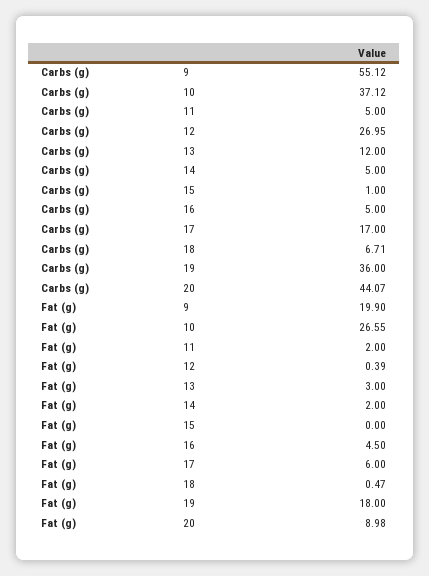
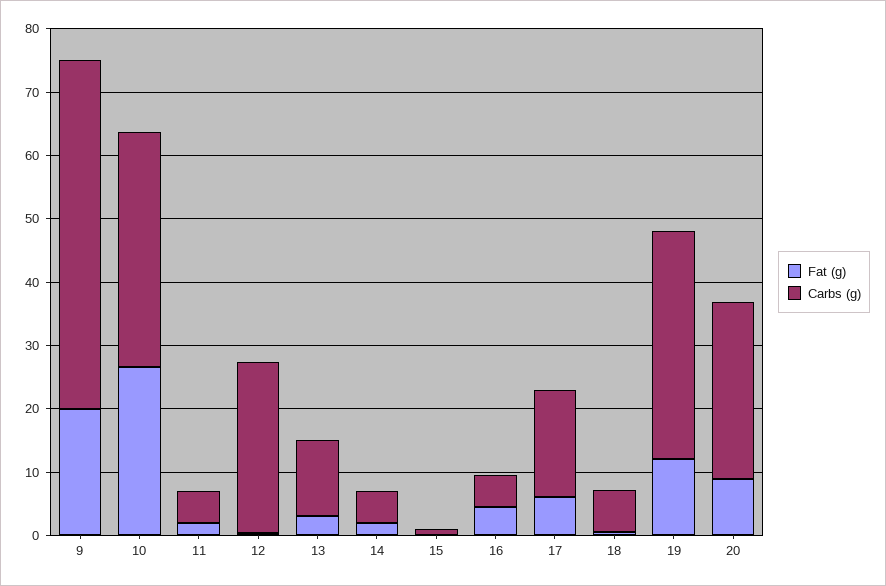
  {
    "Carbs (g)": {
      "9": 55.12,
      "10": 37.12,
      "11": 5,
      "12": 26.95,
      "13": 12,
      "14": 5,
      "15": 1,
      "16": 5,
      "17": 17,
      "18": 6.71,
      "19": 36,
-     "20": 44.07
+     "20": 28
    },
    "Fat (g)": {
      "9": 19.9,
      "10": 26.55,
      "11": 2,
      "12": 0.39,
      "13": 3,
      "14": 2,
      "15": 0,
      "16": 4.5,
      "17": 6,
      "18": 0.47,
-     "19": 18,
+     "19": 12,
      "20": 8.98
    }
  }

